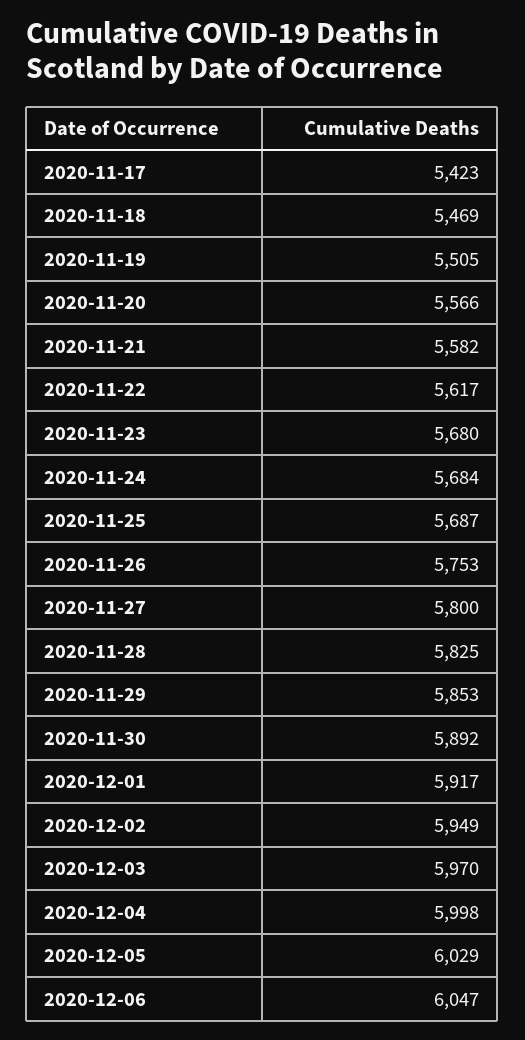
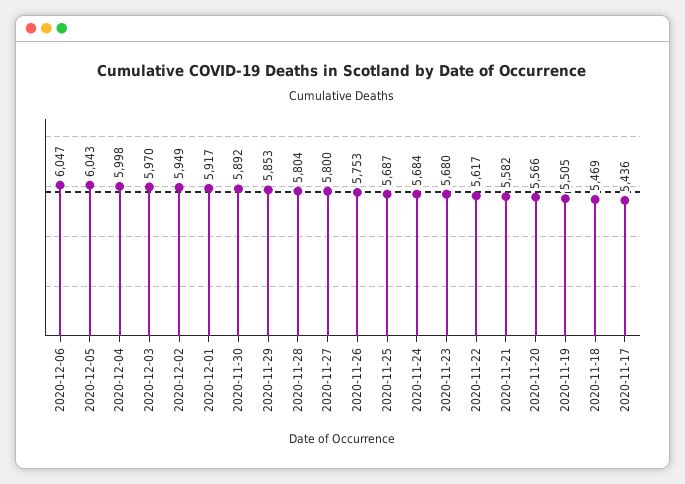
  {
-   "2020-11-17": 5423,
+   "2020-11-17": 5436,
    "2020-11-18": 5469,
    "2020-11-19": 5505,
    "2020-11-20": 5566,
    "2020-11-21": 5582,
    "2020-11-22": 5617,
    "2020-11-23": 5680,
    "2020-11-24": 5684,
    "2020-11-25": 5687,
    "2020-11-26": 5753,
    "2020-11-27": 5800,
-   "2020-11-28": 5825,
+   "2020-11-28": 5804,
    "2020-11-29": 5853,
    "2020-11-30": 5892,
    "2020-12-01": 5917,
    "2020-12-02": 5949,
    "2020-12-03": 5970,
    "2020-12-04": 5998,
-   "2020-12-05": 6029,
+   "2020-12-05": 6043,
    "2020-12-06": 6047
  }

